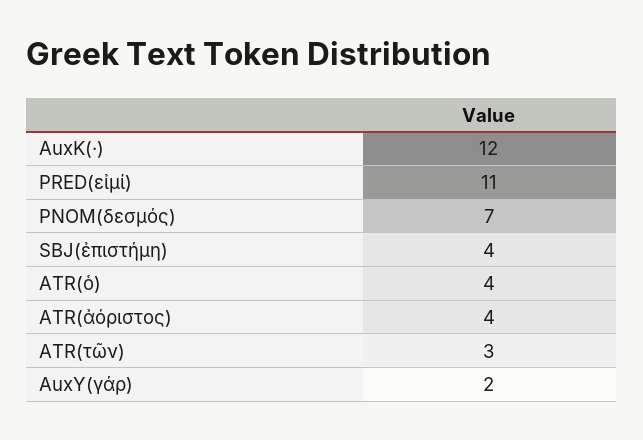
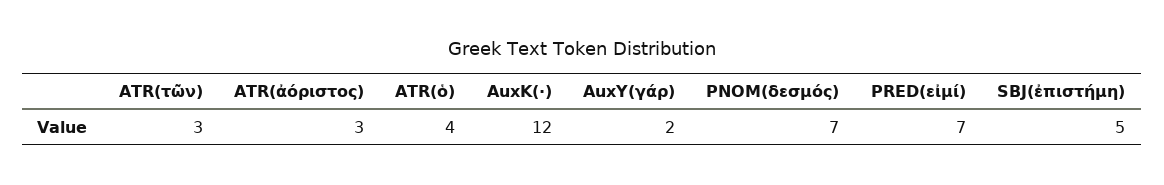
  {
    "AuxK(·)": 12,
-   "PRED(εἰμί)": 11,
+   "PRED(εἰμί)": 7,
    "PNOM(δεσμός)": 7,
-   "SBJ(ἐπιστήμη)": 4,
+   "SBJ(ἐπιστήμη)": 5,
    "ATR(ὁ)": 4,
-   "ATR(ἀόριστος)": 4,
+   "ATR(ἀόριστος)": 3,
    "ATR(τῶν)": 3,
    "AuxY(γάρ)": 2
  }

